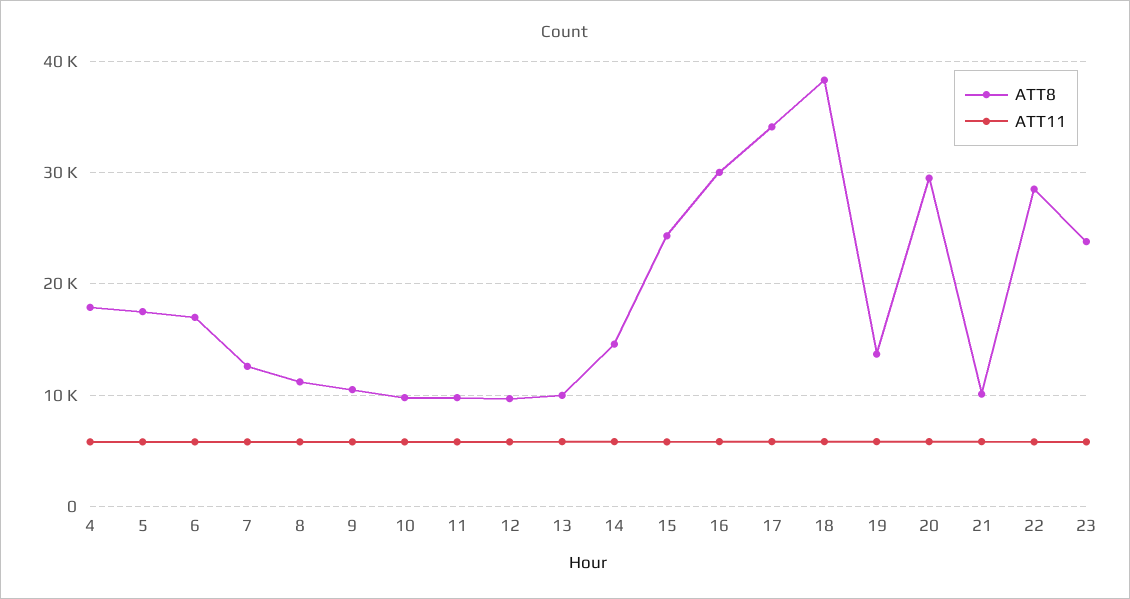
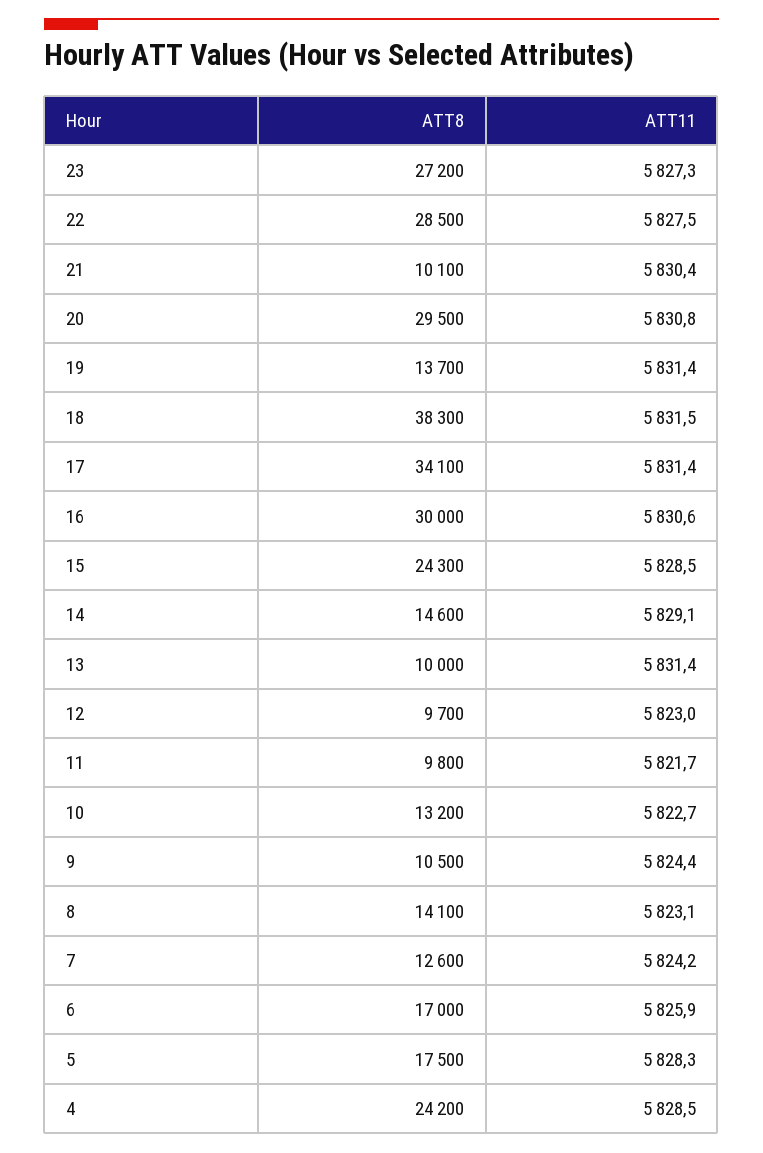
  {
    "ATT8": {
-     "4": 18000,
+     "4": 24200,
      "5": 17500,
      "6": 17000,
      "7": 12600,
-     "8": 11000,
+     "8": 14100,
      "9": 10500,
-     "10": 10000,
+     "10": 13200,
      "11": 9800,
      "12": 9700,
      "13": 10000,
      "14": 14600,
      "15": 24300,
      "16": 30000,
      "17": 34100,
      "18": 38300,
      "19": 13700,
      "20": 29500,
      "21": 10100,
      "22": 28500,
-     "23": 24000
+     "23": 27200
    },
    "ATT11": {
      "4": 5828.5,
      "5": 5828.3,
      "6": 5825.9,
      "7": 5824.2,
      "8": 5823.1,
      "9": 5824.4,
      "10": 5822.7,
      "11": 5821.7,
      "12": 5823,
      "13": 5831.4,
      "14": 5829.1,
      "15": 5828.5,
      "16": 5830.6,
      "17": 5831.4,
      "18": 5831.5,
      "19": 5831.4,
      "20": 5830.8,
      "21": 5830.4,
      "22": 5827.5,
      "23": 5827.3
    }
  }

